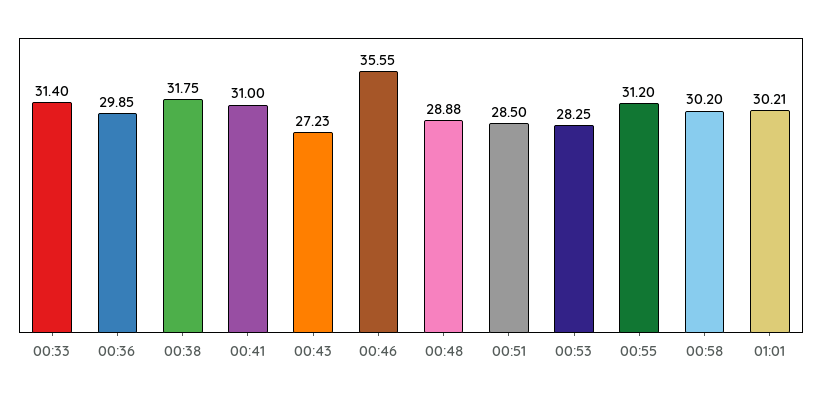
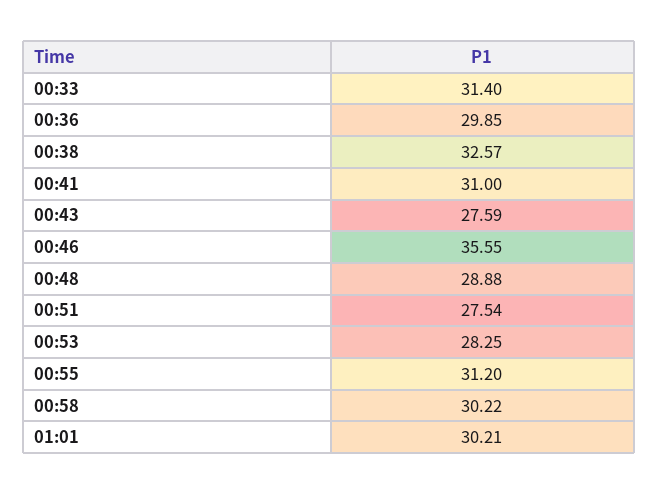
  {
    "00:33": 31.4,
    "00:36": 29.85,
-   "00:38": 31.75,
+   "00:38": 32.57,
    "00:41": 31,
-   "00:43": 27.23,
+   "00:43": 27.59,
    "00:46": 35.55,
    "00:48": 28.88,
-   "00:51": 28.5,
+   "00:51": 27.54,
    "00:53": 28.25,
    "00:55": 31.2,
-   "00:58": 30.2,
+   "00:58": 30.22,
    "01:01": 30.21
  }

